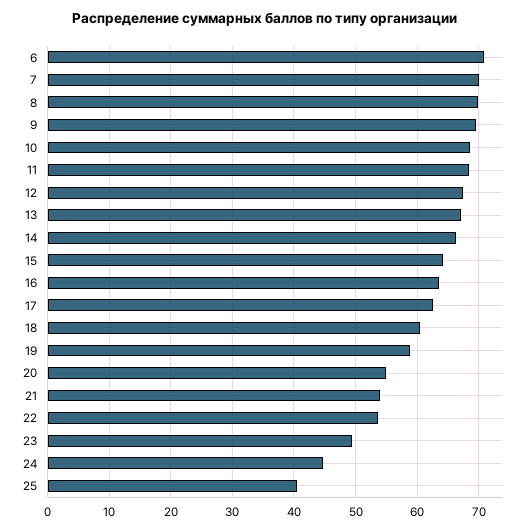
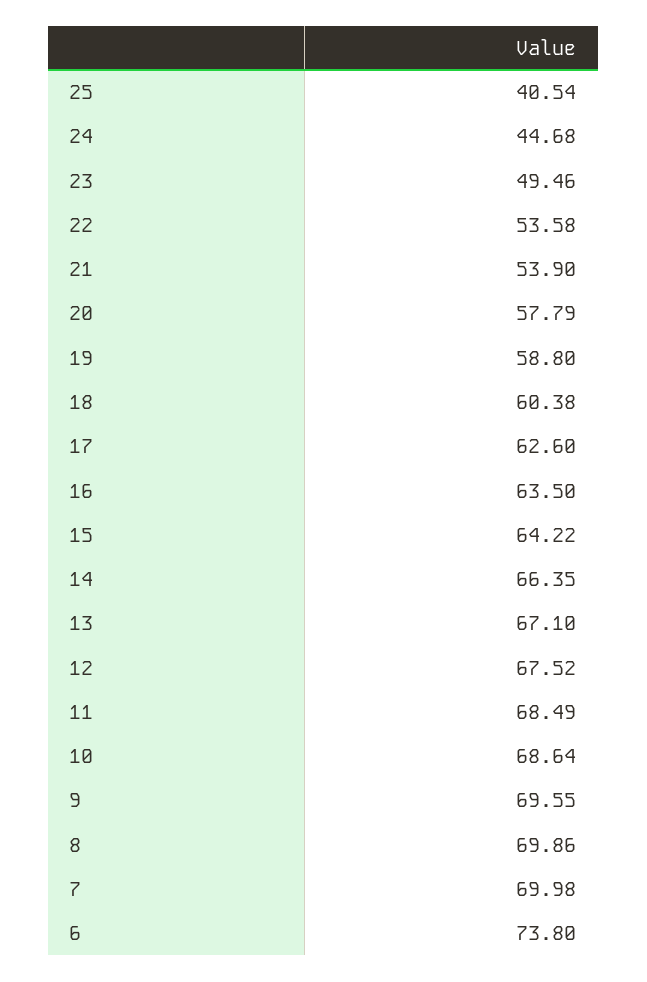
  {
-   "6": 71,
+   "6": 73.8,
    "7": 69.98,
    "8": 69.86,
    "9": 69.55,
    "10": 68.64,
    "11": 68.49,
    "12": 67.52,
    "13": 67.1,
    "14": 66.35,
    "15": 64.22,
    "16": 63.5,
    "17": 62.6,
    "18": 60.38,
    "19": 58.8,
-   "20": 55,
+   "20": 57.79,
    "21": 53.9,
    "22": 53.58,
    "23": 49.46,
    "24": 44.68,
    "25": 40.54
  }

